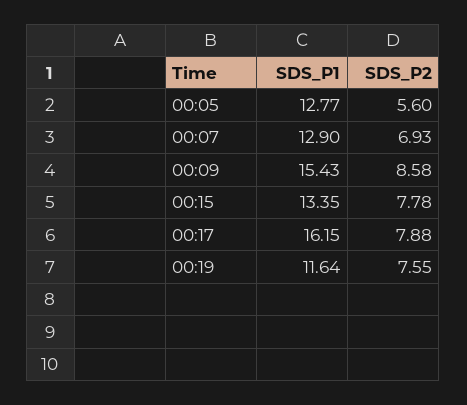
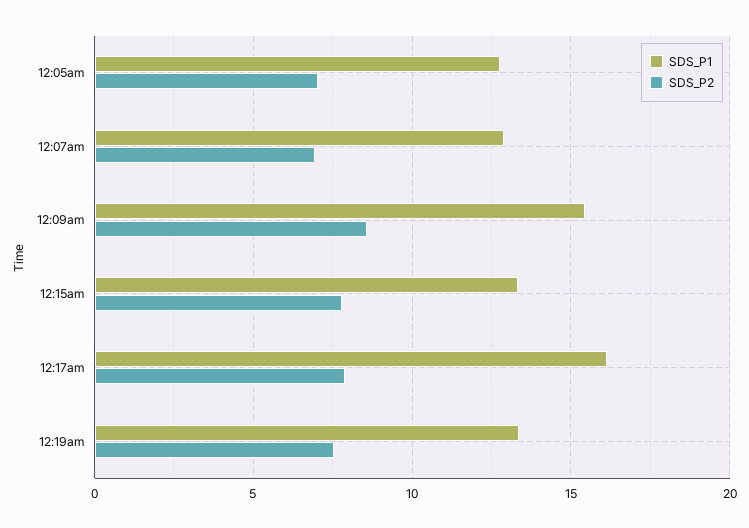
  {
    "SDS_P1": {
      "00:05": 12.77,
      "00:07": 12.9,
      "00:09": 15.43,
      "00:15": 13.35,
      "00:17": 16.15,
-     "00:19": 11.64
+     "00:19": 13.5
    },
    "SDS_P2": {
-     "00:05": 5.6,
+     "00:05": 7,
      "00:07": 6.93,
      "00:09": 8.58,
      "00:15": 7.78,
      "00:17": 7.88,
      "00:19": 7.55
    }
  }

